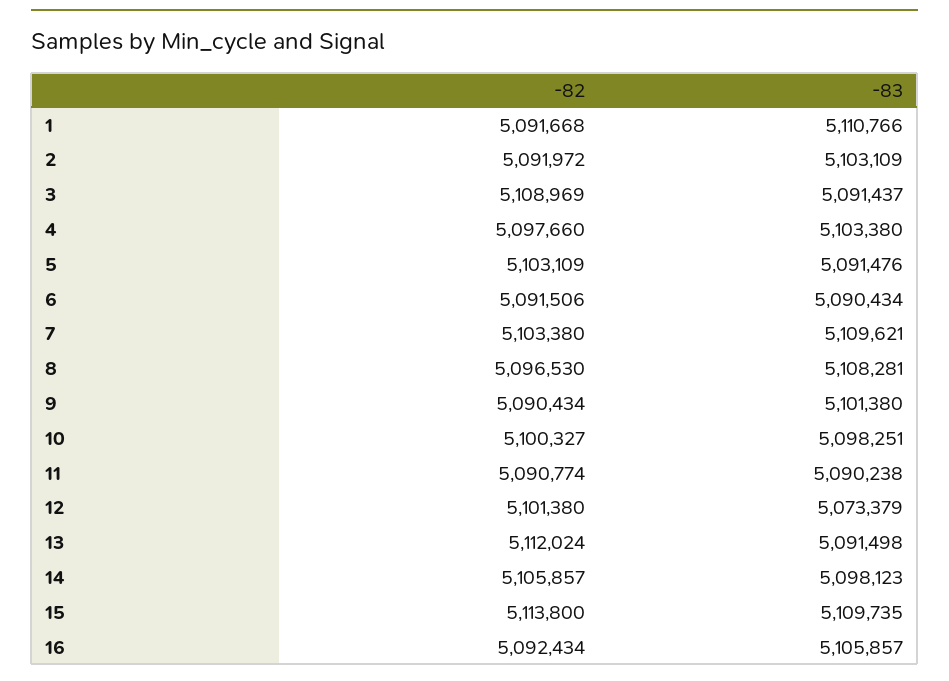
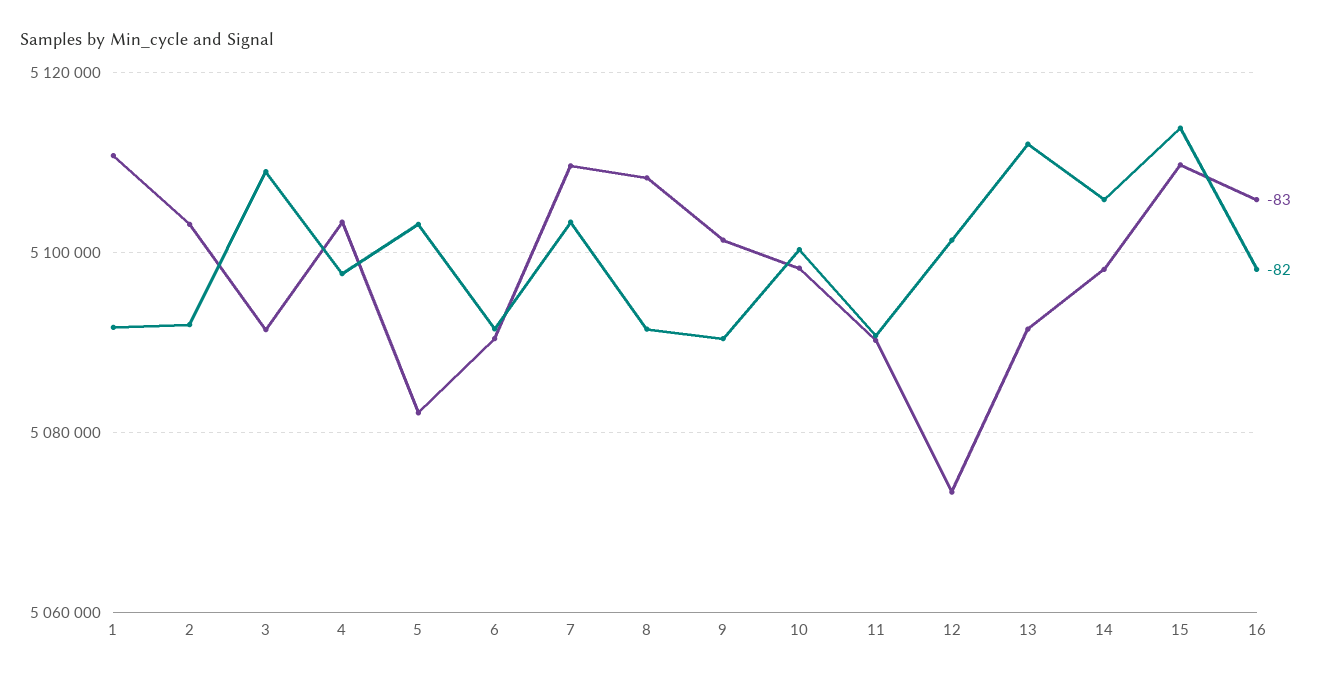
  {
    "-82": {
      "1": 5091668,
      "2": 5091972,
      "3": 5108969,
      "4": 5097660,
      "5": 5103109,
      "6": 5091506,
      "7": 5103380,
-     "8": 5096530,
+     "8": 5092000,
      "9": 5090434,
      "10": 5100327,
      "11": 5090774,
      "12": 5101380,
      "13": 5112024,
      "14": 5105857,
      "15": 5113800,
-     "16": 5092434
+     "16": 5098000
    },
    "-83": {
      "1": 5110766,
      "2": 5103109,
      "3": 5091437,
      "4": 5103380,
-     "5": 5091476,
+     "5": 5082000,
      "6": 5090434,
      "7": 5109621,
      "8": 5108281,
      "9": 5101380,
      "10": 5098251,
      "11": 5090238,
      "12": 5073379,
      "13": 5091498,
      "14": 5098123,
      "15": 5109735,
      "16": 5105857
    }
  }

